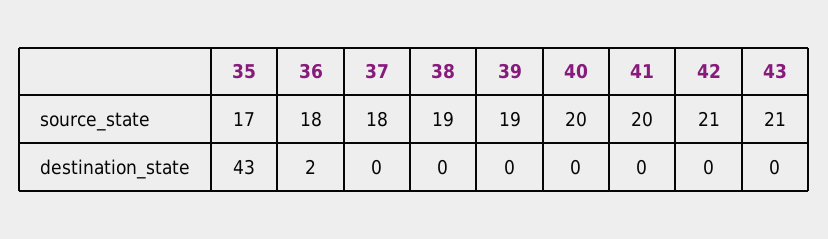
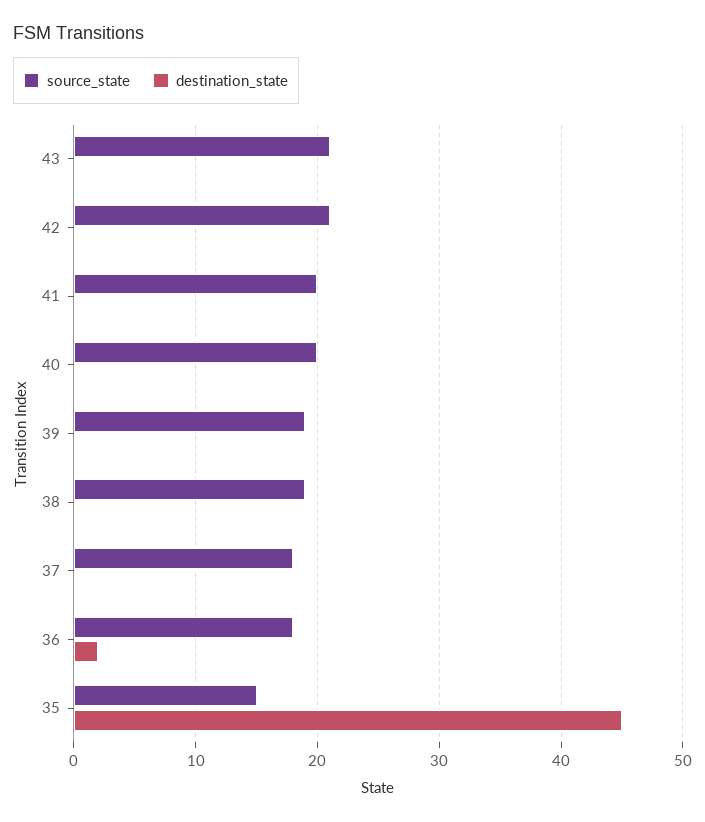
  {
    "source_state": {
-     "35": 17,
+     "35": 15,
      "36": 18,
      "37": 18,
      "38": 19,
      "39": 19,
      "40": 20,
      "41": 20,
      "42": 21,
      "43": 21
    },
    "destination_state": {
-     "35": 43,
+     "35": 45,
      "36": 2,
      "37": 0,
      "38": 0,
      "39": 0,
      "40": 0,
      "41": 0,
      "42": 0,
      "43": 0
    }
  }

